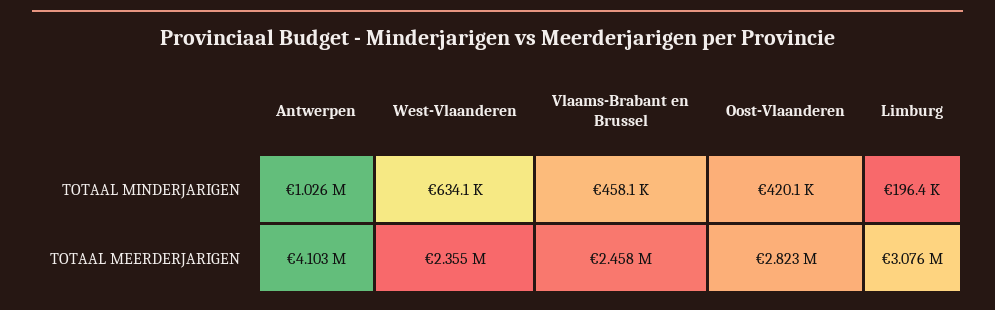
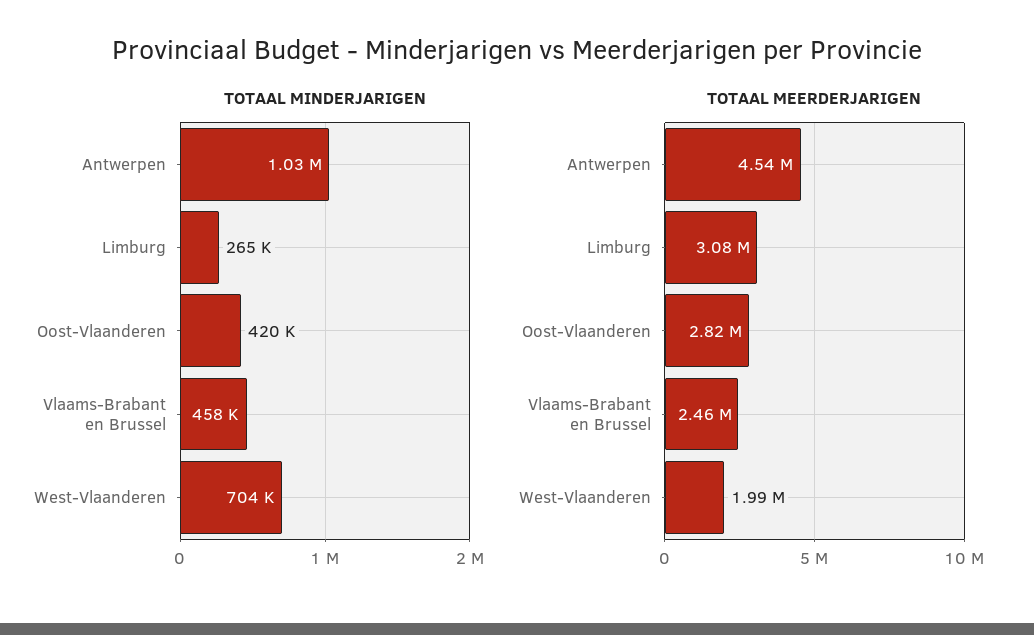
  {
    "TOTAAL MINDERJARIGEN": {
      "Antwerpen": 1026000,
-     "West-Vlaanderen": 634100,
+     "West-Vlaanderen": 704000,
      "Vlaams-Brabant en Brussel": 458100,
      "Oost-Vlaanderen": 420100,
-     "Limburg": 196400
+     "Limburg": 265000
    },
    "TOTAAL MEERDERJARIGEN": {
-     "Antwerpen": 4103000,
+     "Antwerpen": 4540000,
-     "West-Vlaanderen": 2355000,
+     "West-Vlaanderen": 1990000,
      "Vlaams-Brabant en Brussel": 2458000,
      "Oost-Vlaanderen": 2823000,
      "Limburg": 3076000
    }
  }

